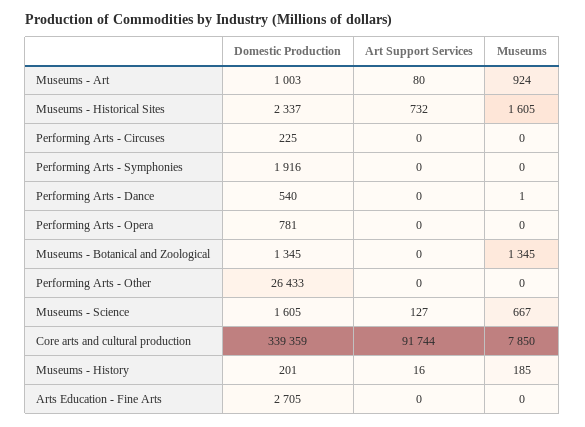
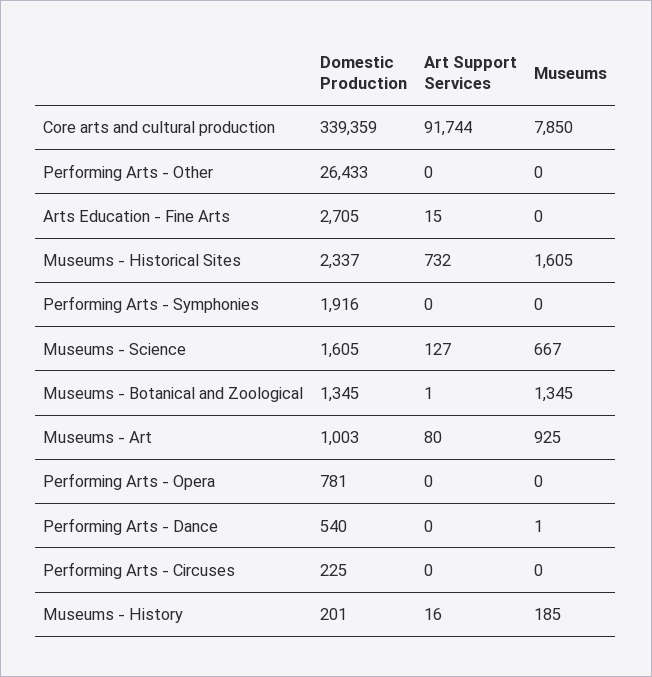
  {
    "Domestic Production": {
      "Museums - Art": 1003,
      "Museums - Historical Sites": 2337,
      "Performing Arts - Circuses": 225,
      "Performing Arts - Symphonies": 1916,
      "Performing Arts - Dance": 540,
      "Performing Arts - Opera": 781,
      "Museums - Botanical and Zoological": 1345,
      "Performing Arts - Other": 26433,
      "Museums - Science": 1605,
      "Core arts and cultural production": 339359,
      "Museums - History": 201,
      "Arts Education - Fine Arts": 2705
    },
    "Art Support Services": {
      "Museums - Art": 80,
      "Museums - Historical Sites": 732,
      "Performing Arts - Circuses": 0,
      "Performing Arts - Symphonies": 0,
      "Performing Arts - Dance": 0,
      "Performing Arts - Opera": 0,
-     "Museums - Botanical and Zoological": 0,
+     "Museums - Botanical and Zoological": 1,
      "Performing Arts - Other": 0,
      "Museums - Science": 127,
      "Core arts and cultural production": 91744,
      "Museums - History": 16,
-     "Arts Education - Fine Arts": 0
+     "Arts Education - Fine Arts": 15
    },
    "Museums": {
-     "Museums - Art": 924,
+     "Museums - Art": 925,
      "Museums - Historical Sites": 1605,
      "Performing Arts - Circuses": 0,
      "Performing Arts - Symphonies": 0,
      "Performing Arts - Dance": 1,
      "Performing Arts - Opera": 0,
      "Museums - Botanical and Zoological": 1345,
      "Performing Arts - Other": 0,
      "Museums - Science": 667,
      "Core arts and cultural production": 7850,
      "Museums - History": 185,
      "Arts Education - Fine Arts": 0
    }
  }

